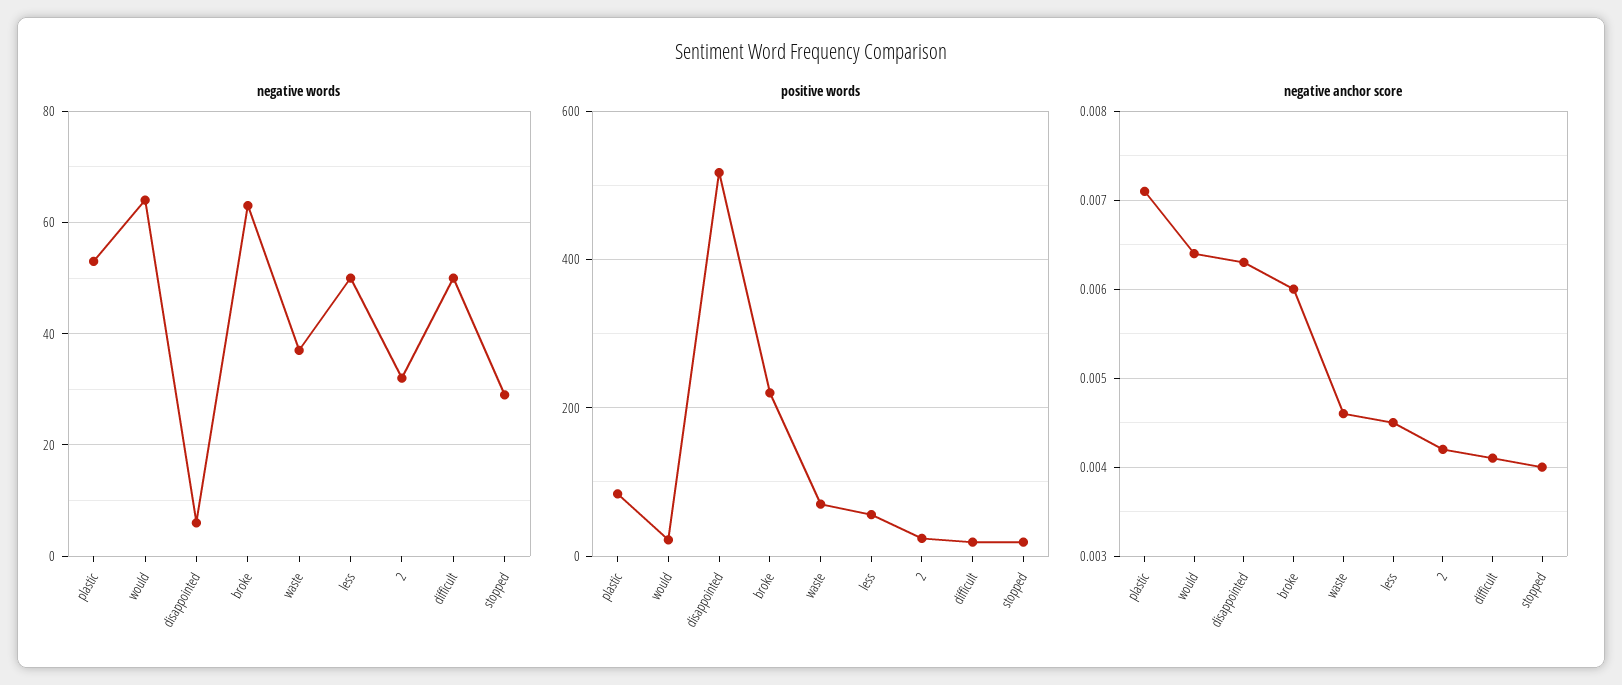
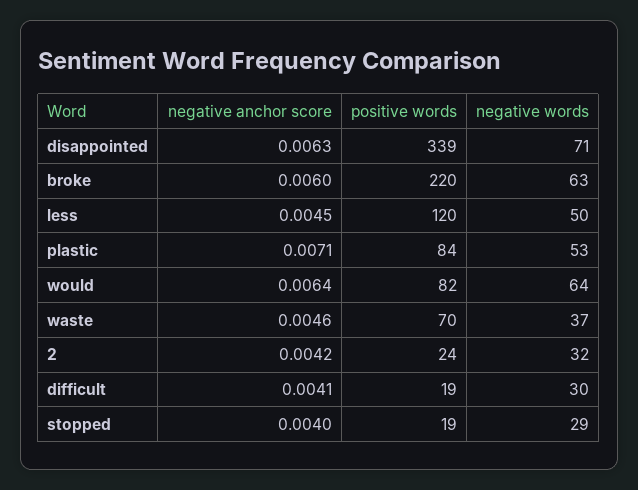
  {
    "negative words": {
      "plastic": 53,
      "would": 64,
-     "disappointed": 5,
+     "disappointed": 71,
      "broke": 63,
      "waste": 37,
      "less": 50,
      "2": 32,
-     "difficult": 50,
+     "difficult": 30,
      "stopped": 29
    },
    "positive words": {
      "plastic": 84,
-     "would": 20,
+     "would": 82,
-     "disappointed": 520,
+     "disappointed": 339,
      "broke": 220,
      "waste": 70,
-     "less": 60,
+     "less": 120,
      "2": 24,
      "difficult": 19,
      "stopped": 19
    },
    "negative anchor score": {
      "plastic": 0.0071,
      "would": 0.0064,
      "disappointed": 0.0063,
      "broke": 0.006,
      "waste": 0.0046,
      "less": 0.0045,
      "2": 0.0042,
      "difficult": 0.0041,
      "stopped": 0.004
    }
  }

